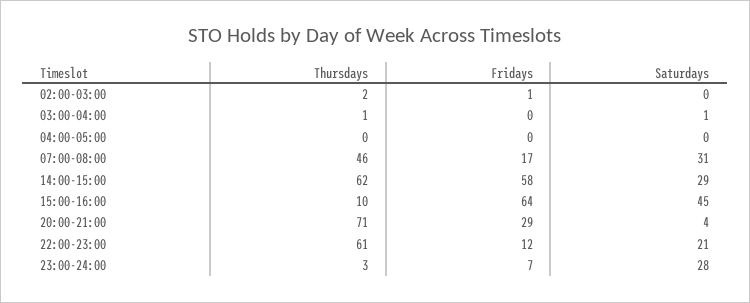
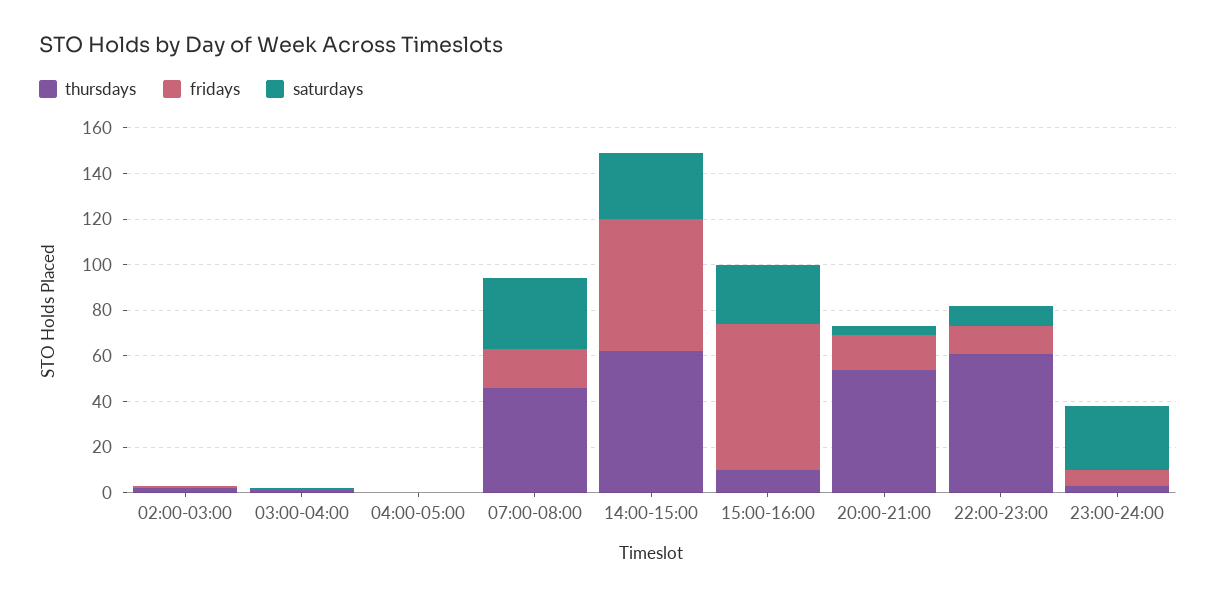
  {
    "Thursdays": {
      "02:00-03:00": 2,
      "03:00-04:00": 1,
      "04:00-05:00": 0,
      "07:00-08:00": 46,
      "14:00-15:00": 62,
      "15:00-16:00": 10,
-     "20:00-21:00": 71,
+     "20:00-21:00": 55,
      "22:00-23:00": 61,
      "23:00-24:00": 3
    },
    "Fridays": {
      "02:00-03:00": 1,
      "03:00-04:00": 0,
      "04:00-05:00": 0,
      "07:00-08:00": 17,
      "14:00-15:00": 58,
      "15:00-16:00": 64,
-     "20:00-21:00": 29,
+     "20:00-21:00": 15,
      "22:00-23:00": 12,
      "23:00-24:00": 7
    },
    "Saturdays": {
      "02:00-03:00": 0,
      "03:00-04:00": 1,
      "04:00-05:00": 0,
      "07:00-08:00": 31,
      "14:00-15:00": 29,
-     "15:00-16:00": 45,
+     "15:00-16:00": 25,
      "20:00-21:00": 4,
-     "22:00-23:00": 21,
+     "22:00-23:00": 10,
      "23:00-24:00": 28
    }
  }

